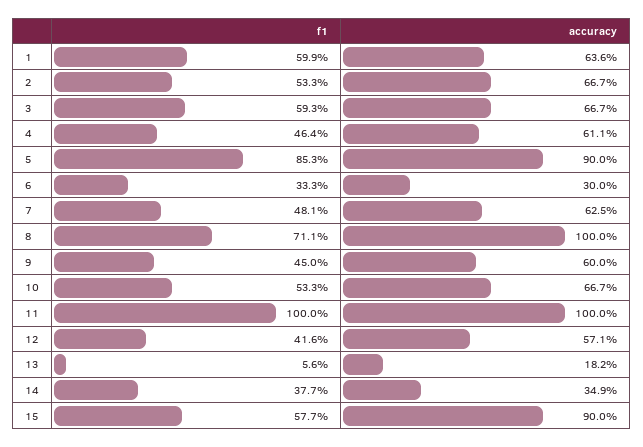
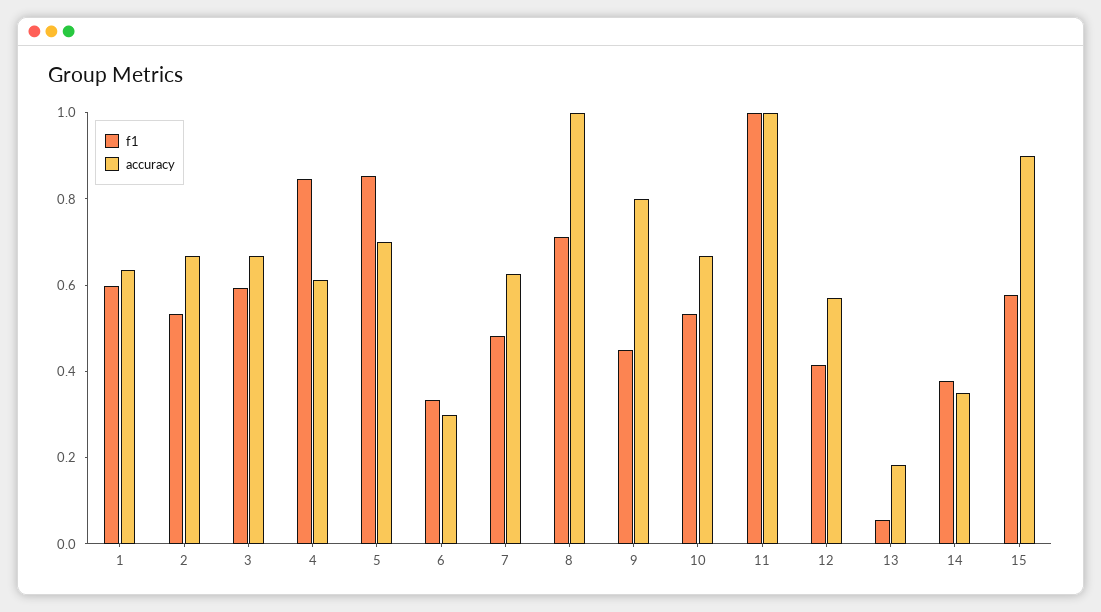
  {
    "f1": {
      "1": 0.599,
      "2": 0.533,
      "3": 0.593,
-     "4": 0.464,
+     "4": 0.85,
      "5": 0.853,
      "6": 0.333,
      "7": 0.481,
      "8": 0.711,
      "9": 0.45,
      "10": 0.533,
      "11": 1,
      "12": 0.416,
      "13": 0.056,
      "14": 0.377,
      "15": 0.577
    },
    "accuracy": {
      "1": 0.636,
      "2": 0.667,
      "3": 0.667,
      "4": 0.611,
-     "5": 0.9,
+     "5": 0.7,
      "6": 0.3,
      "7": 0.625,
      "8": 1,
-     "9": 0.6,
+     "9": 0.8,
      "10": 0.667,
      "11": 1,
      "12": 0.571,
      "13": 0.182,
      "14": 0.349,
      "15": 0.9
    }
  }

